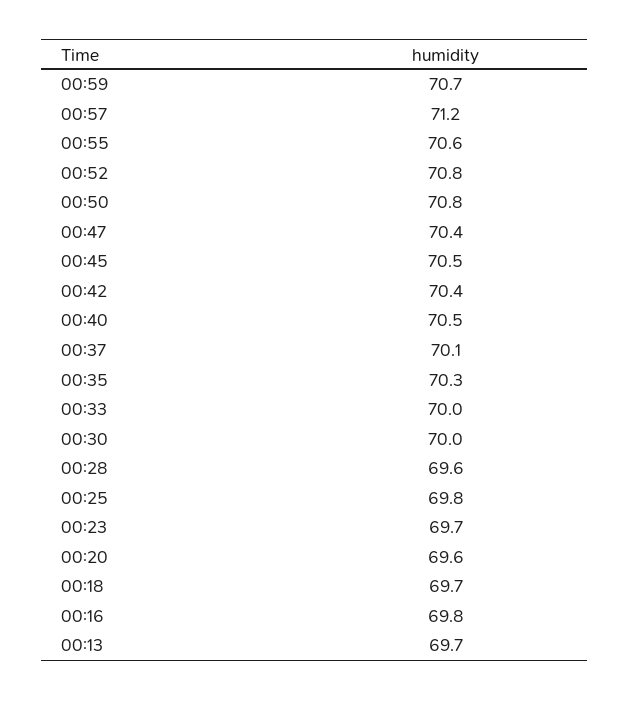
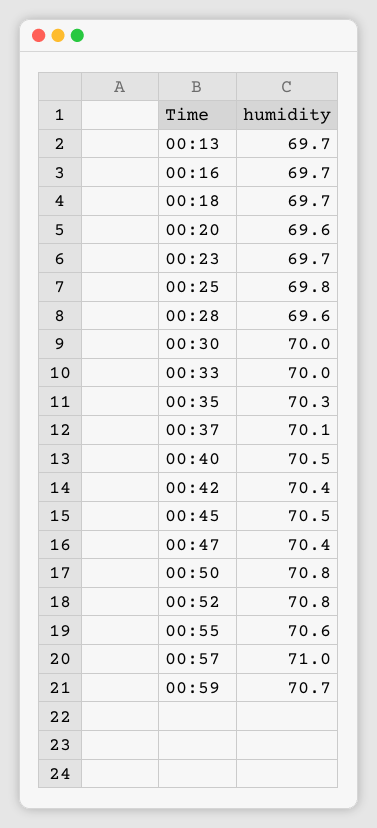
  {
    "00:59": 70.7,
-   "00:57": 71.2,
+   "00:57": 71,
    "00:55": 70.6,
    "00:52": 70.8,
    "00:50": 70.8,
    "00:47": 70.4,
    "00:45": 70.5,
    "00:42": 70.4,
    "00:40": 70.5,
    "00:37": 70.1,
    "00:35": 70.3,
    "00:33": 70,
    "00:30": 70,
    "00:28": 69.6,
    "00:25": 69.8,
    "00:23": 69.7,
    "00:20": 69.6,
    "00:18": 69.7,
-   "00:16": 69.8,
+   "00:16": 69.7,
    "00:13": 69.7
  }

